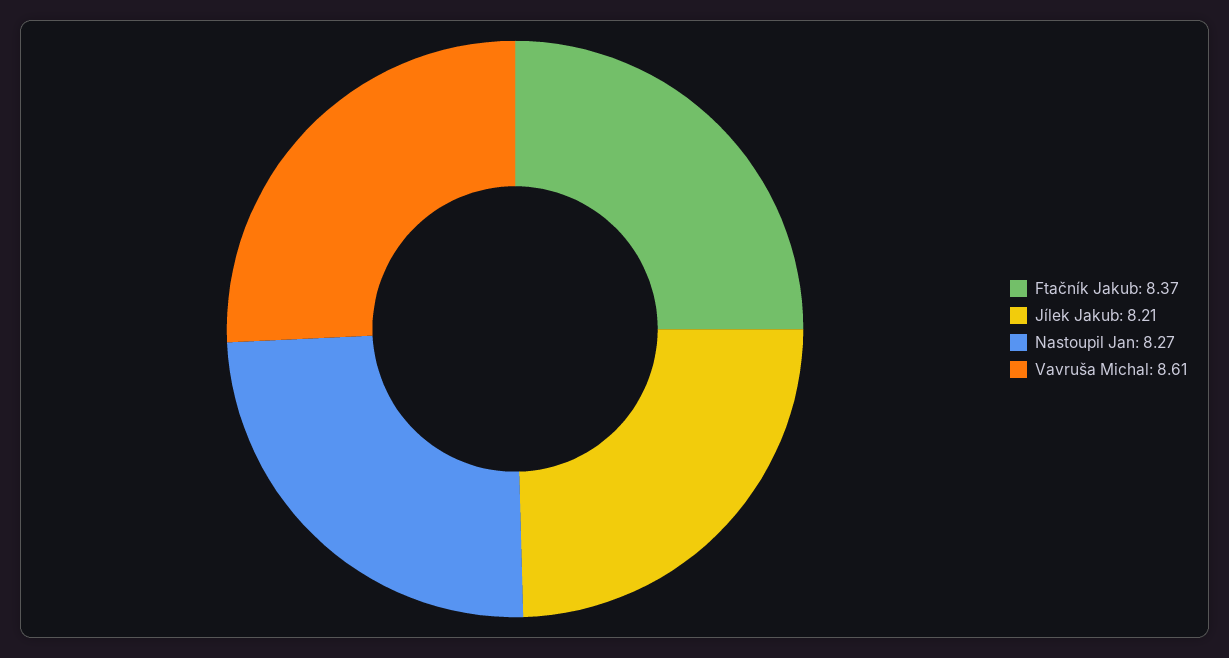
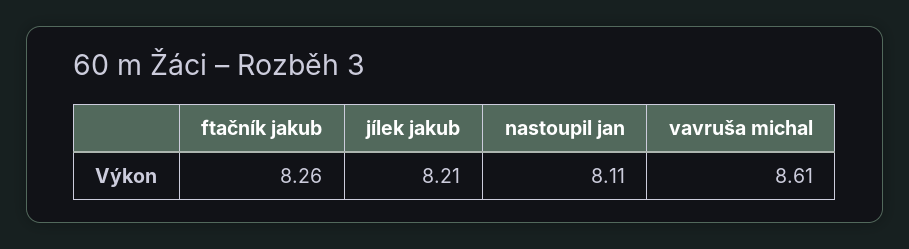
  {
-   "Ftačník Jakub": 8.37,
+   "Ftačník Jakub": 8.26,
    "Jílek Jakub": 8.21,
-   "Nastoupil Jan": 8.27,
+   "Nastoupil Jan": 8.11,
    "Vavruša Michal": 8.61
  }

